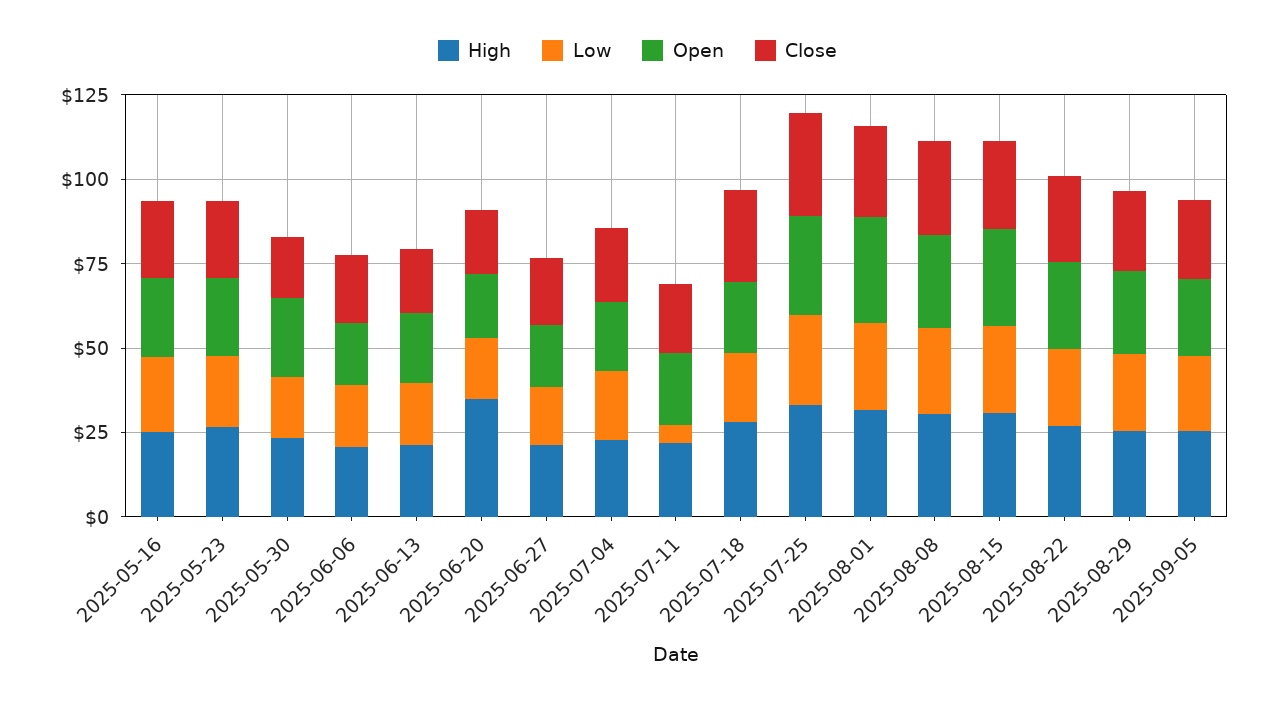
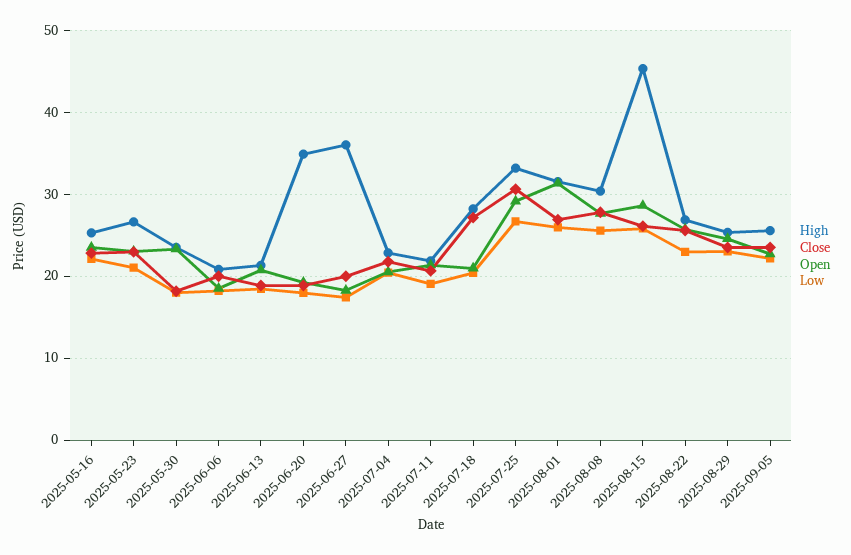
  {
    "High": {
      "2025-05-16": 25,
      "2025-05-23": 27,
      "2025-05-30": 24,
      "2025-06-06": 21,
      "2025-06-13": 21,
      "2025-06-20": 35,
-     "2025-06-27": 20,
+     "2025-06-27": 36,
      "2025-07-04": 23,
      "2025-07-11": 22,
      "2025-07-18": 28,
      "2025-07-25": 33,
      "2025-08-01": 32,
      "2025-08-08": 30,
-     "2025-08-15": 30,
+     "2025-08-15": 45,
      "2025-08-22": 27,
      "2025-08-29": 25,
      "2025-09-05": 26
    },
    "Low": {
      "2025-05-16": 22,
      "2025-05-23": 21,
      "2025-05-30": 18,
      "2025-06-06": 18,
      "2025-06-13": 18,
      "2025-06-20": 18,
      "2025-06-27": 17,
      "2025-07-04": 20,
-     "2025-07-11": 5,
+     "2025-07-11": 19,
      "2025-07-18": 20,
      "2025-07-25": 27,
      "2025-08-01": 26,
      "2025-08-08": 26,
      "2025-08-15": 26,
      "2025-08-22": 23,
      "2025-08-29": 23,
      "2025-09-05": 22
    },
    "Open": {
      "2025-05-16": 24,
      "2025-05-23": 23,
      "2025-05-30": 23,
      "2025-06-06": 19,
      "2025-06-13": 21,
      "2025-06-20": 19,
      "2025-06-27": 18,
      "2025-07-04": 21,
      "2025-07-11": 21,
      "2025-07-18": 21,
      "2025-07-25": 29,
      "2025-08-01": 31,
      "2025-08-08": 28,
      "2025-08-15": 29,
      "2025-08-22": 26,
      "2025-08-29": 25,
      "2025-09-05": 23
    },
    "Close": {
      "2025-05-16": 23,
      "2025-05-23": 23,
      "2025-05-30": 18,
      "2025-06-06": 20,
      "2025-06-13": 19,
      "2025-06-20": 19,
      "2025-06-27": 20,
      "2025-07-04": 22,
      "2025-07-11": 21,
      "2025-07-18": 27,
      "2025-07-25": 31,
      "2025-08-01": 27,
      "2025-08-08": 28,
      "2025-08-15": 26,
      "2025-08-22": 26,
      "2025-08-29": 23,
      "2025-09-05": 23
    }
  }

